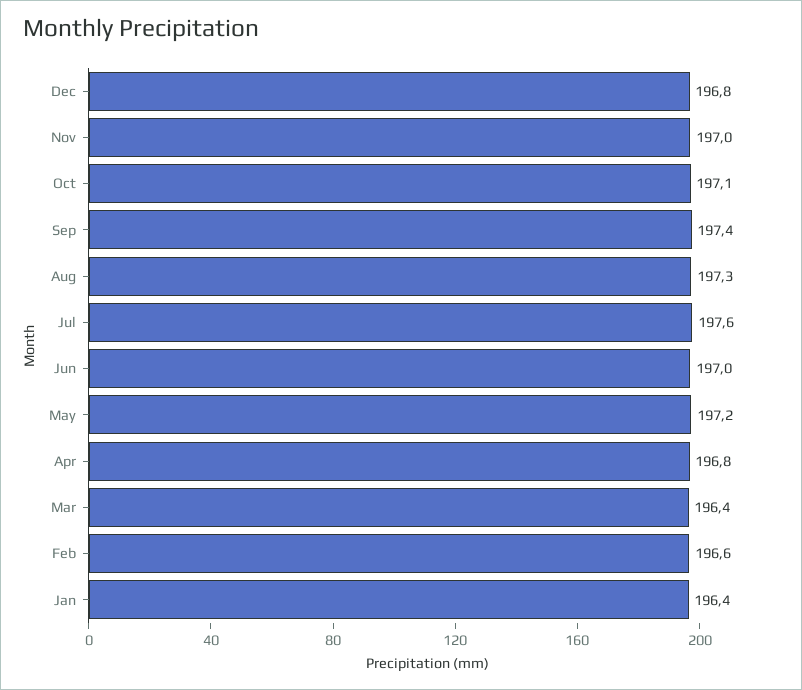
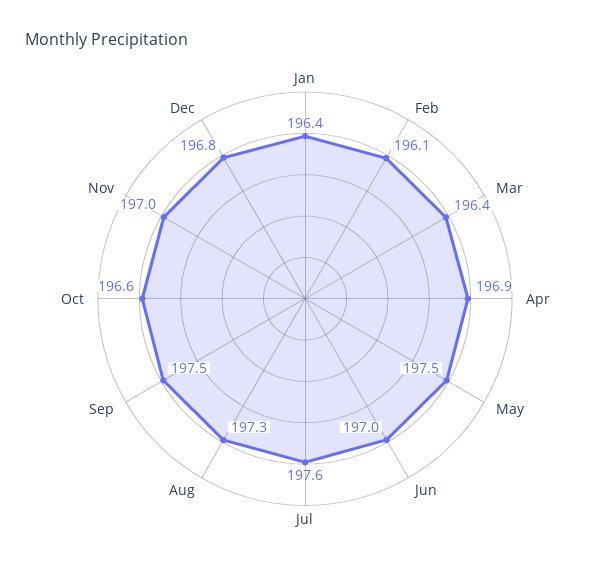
  {
    "Dec": 196.8,
    "Nov": 197,
-   "Oct": 197.1,
+   "Oct": 196.6,
-   "Sep": 197.4,
+   "Sep": 197.5,
    "Aug": 197.3,
    "Jul": 197.6,
    "Jun": 197,
-   "May": 197.2,
+   "May": 197.5,
-   "Apr": 196.8,
+   "Apr": 196.9,
    "Mar": 196.4,
-   "Feb": 196.6,
+   "Feb": 196.1,
    "Jan": 196.4
  }

